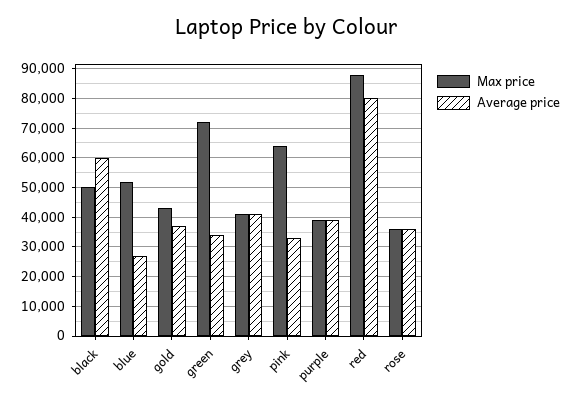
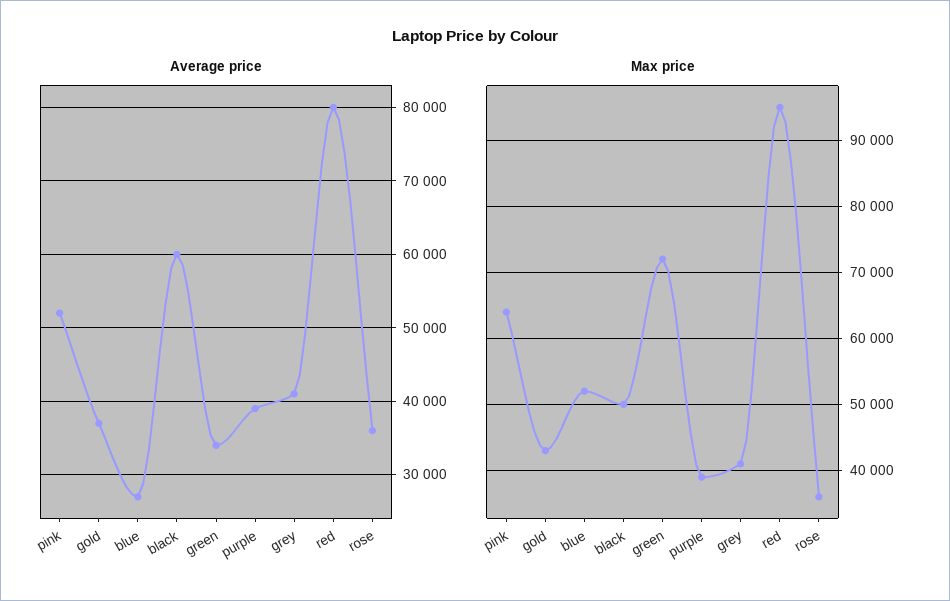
  {
    "Max price": {
      "black": 50000,
      "blue": 52000,
      "gold": 43000,
      "green": 72000,
      "grey": 41000,
      "pink": 64000,
      "purple": 39000,
-     "red": 87500,
+     "red": 95000,
      "rose": 36000
    },
    "Average price": {
      "black": 60000,
      "blue": 27000,
      "gold": 37000,
      "green": 34000,
      "grey": 41000,
-     "pink": 32500,
+     "pink": 52000,
      "purple": 39000,
      "red": 80000,
      "rose": 36000
    }
  }

